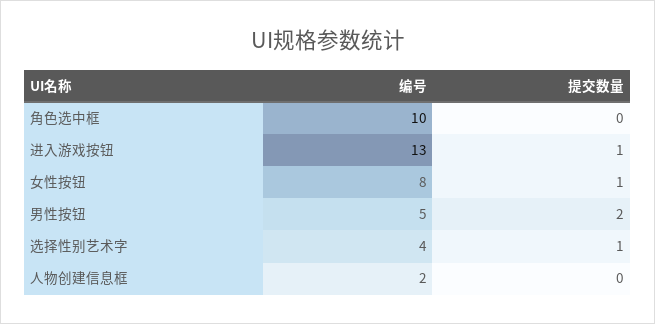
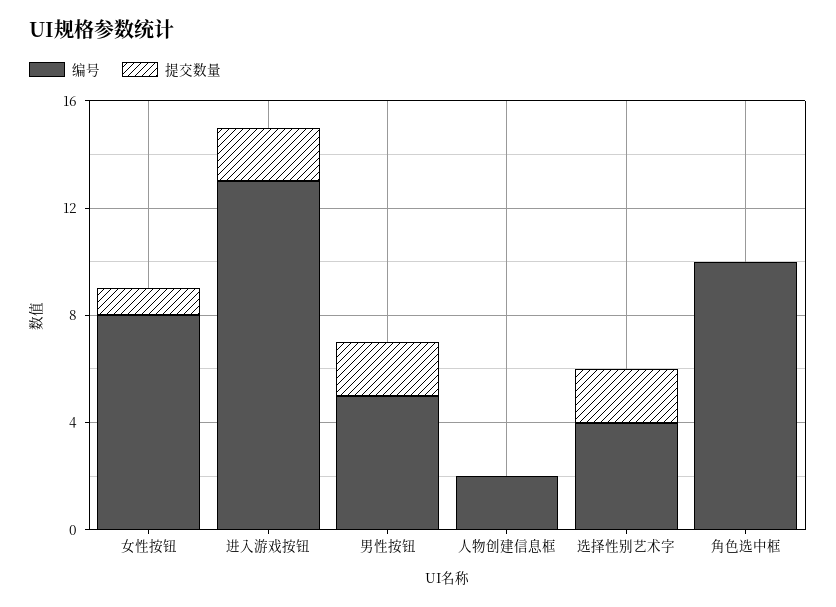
  {
    "编号": {
      "角色选中框": 10,
      "进入游戏按钮": 13,
      "女性按钮": 8,
      "男性按钮": 5,
      "选择性别艺术字": 4,
      "人物创建信息框": 2
    },
    "提交数量": {
      "角色选中框": 0,
-     "进入游戏按钮": 1,
+     "进入游戏按钮": 2,
      "女性按钮": 1,
      "男性按钮": 2,
-     "选择性别艺术字": 1,
+     "选择性别艺术字": 2,
      "人物创建信息框": 0
    }
  }

